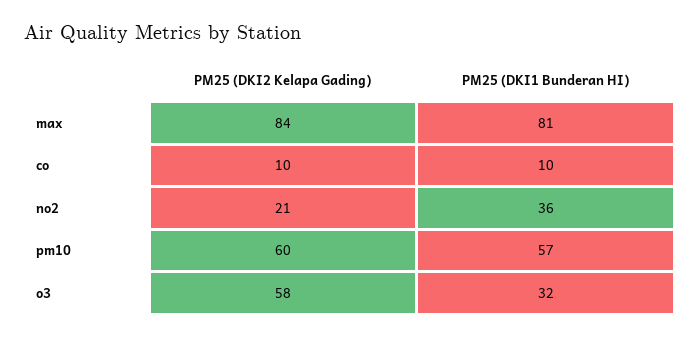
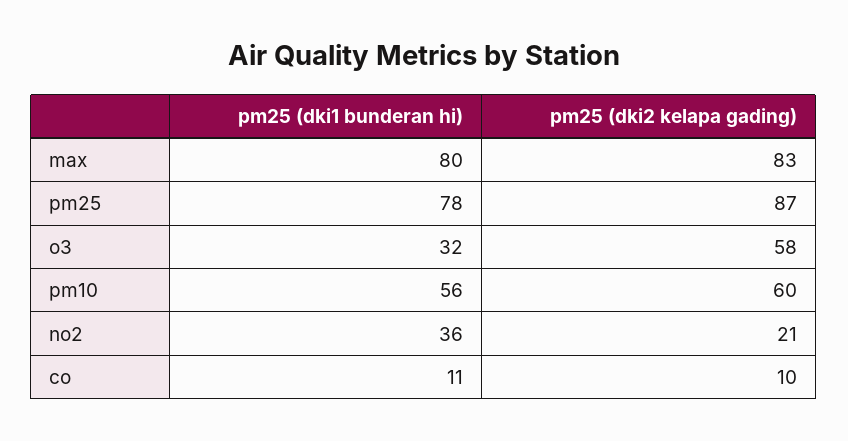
  {
    "PM25 (DKI2 Kelapa Gading)": {
-     "max": 84,
+     "max": 83,
      "co": 10,
      "no2": 21,
      "pm10": 60,
-     "o3": 58
+     "o3": 58,
+     "pm25": 87
    },
    "PM25 (DKI1 Bunderan HI)": {
-     "max": 81,
+     "max": 80,
-     "co": 10,
+     "co": 11,
      "no2": 36,
-     "pm10": 57,
+     "pm10": 56,
-     "o3": 32
+     "o3": 32,
+     "pm25": 78
    }
  }

